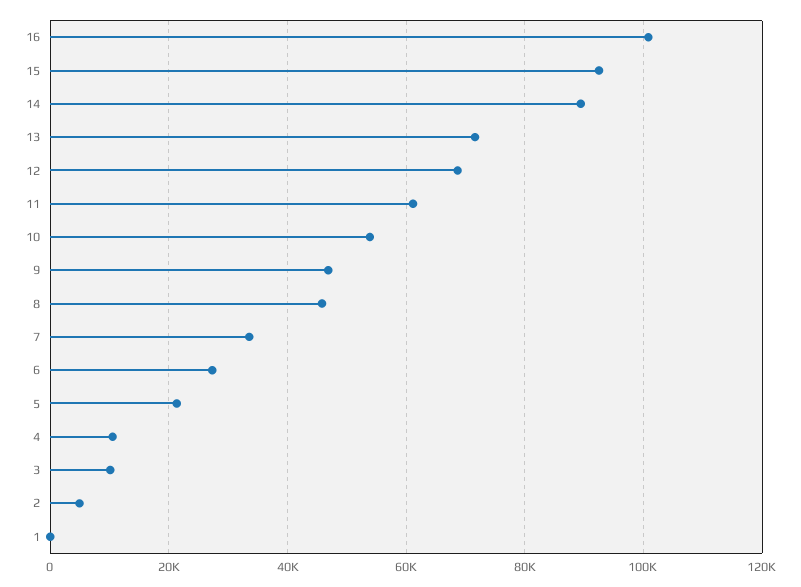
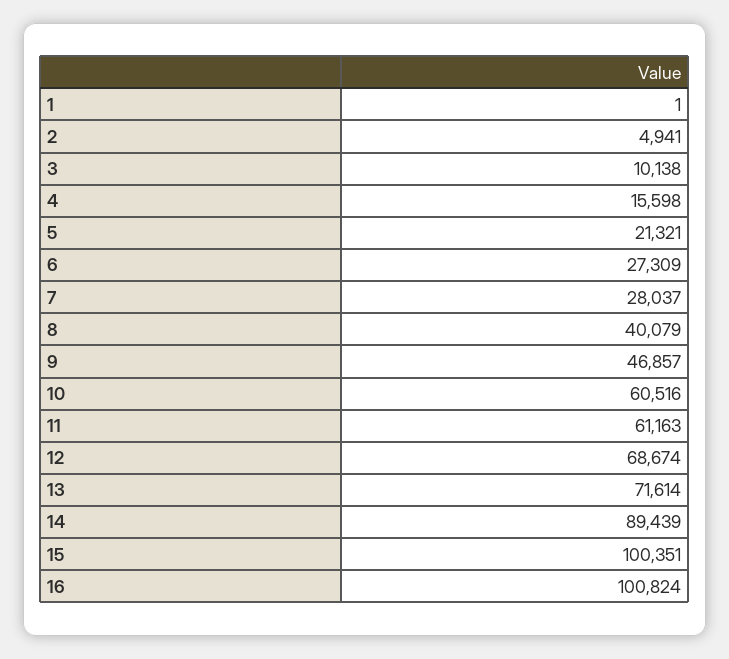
  {
    "16": 100824,
-   "15": 92000,
+   "15": 100351,
    "14": 89439,
    "13": 71614,
    "12": 68674,
    "11": 61163,
-   "10": 54000,
+   "10": 60516,
    "9": 46857,
-   "8": 46000,
+   "8": 40079,
-   "7": 34000,
+   "7": 28037,
    "6": 27309,
    "5": 21321,
-   "4": 10000,
+   "4": 15598,
    "3": 10138,
    "2": 4941,
    "1": 1
  }

